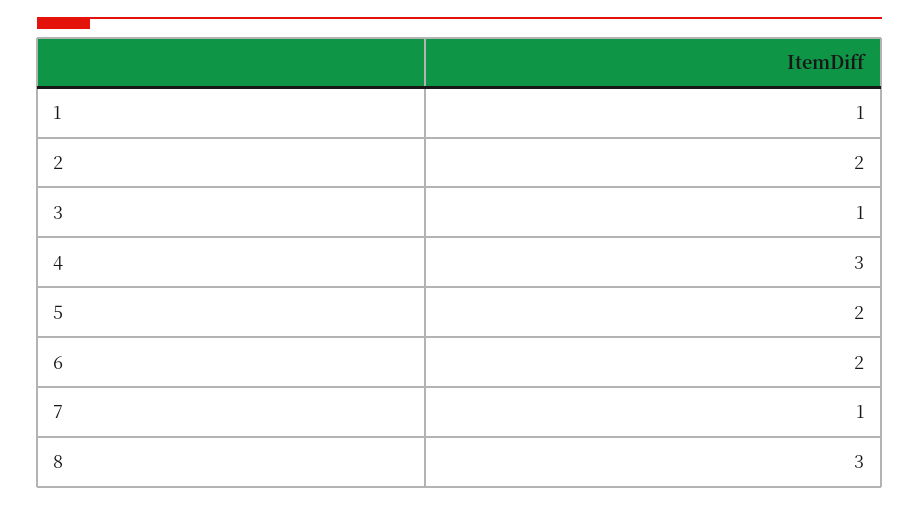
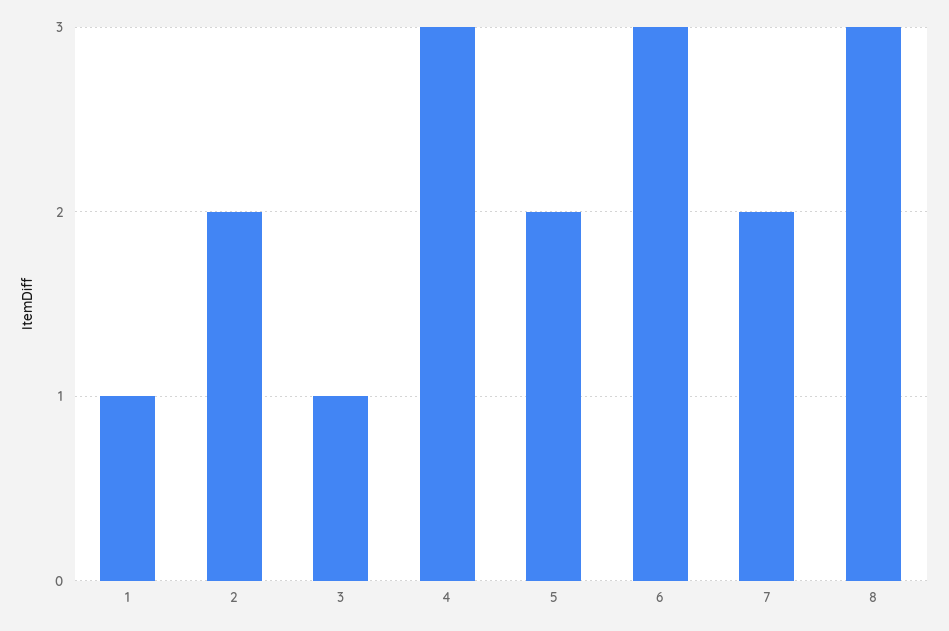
  {
    "1": 1,
    "2": 2,
    "3": 1,
    "4": 3,
    "5": 2,
-   "6": 2,
+   "6": 3,
-   "7": 1,
+   "7": 2,
    "8": 3
  }

